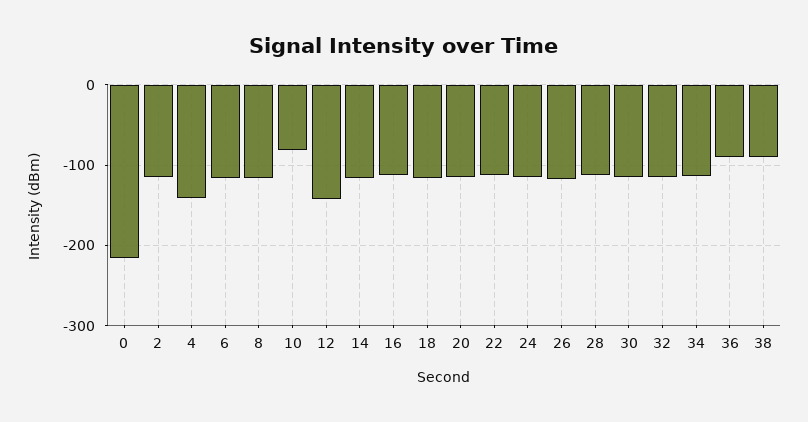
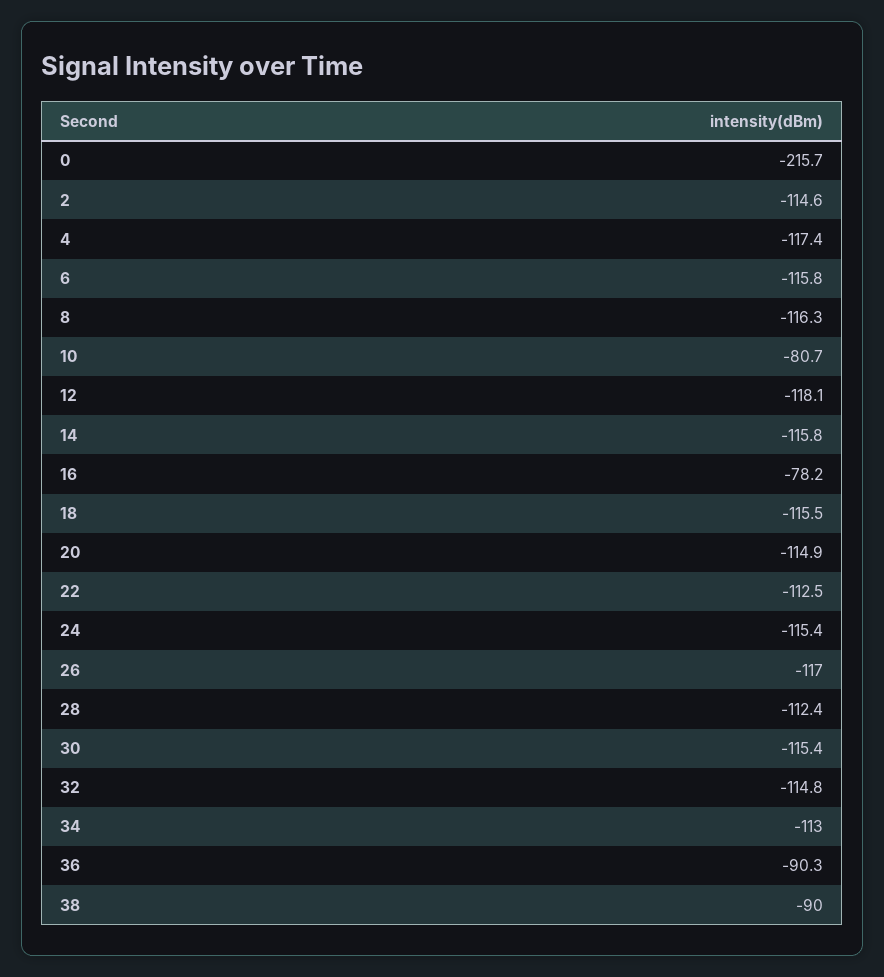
  {
    "0": -215.7,
    "2": -114.6,
-   "4": -140,
+   "4": -117.4,
    "6": -115.8,
    "8": -116.3,
    "10": -80.7,
-   "12": -140,
+   "12": -118.1,
    "14": -115.8,
-   "16": -110,
+   "16": -78.2,
    "18": -115.5,
    "20": -114.9,
    "22": -112.5,
    "24": -115.4,
    "26": -117,
    "28": -112.4,
    "30": -115.4,
    "32": -114.8,
    "34": -113,
    "36": -90.3,
    "38": -90
  }

